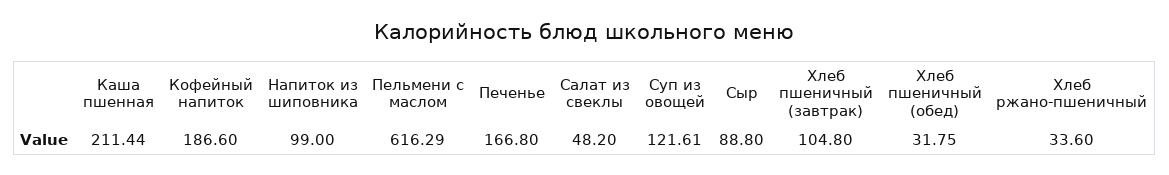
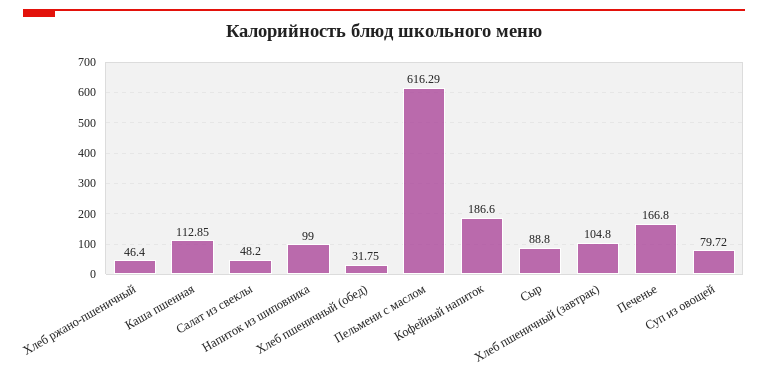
  {
-   "Каша пшенная": 211.44,
+   "Каша пшенная": 112.85,
    "Кофейный напиток": 186.6,
    "Напиток из шиповника": 99,
    "Пельмени с маслом": 616.29,
    "Печенье": 166.8,
    "Салат из свеклы": 48.2,
-   "Суп из овощей": 121.61,
+   "Суп из овощей": 79.72,
    "Сыр": 88.8,
    "Хлеб пшеничный (завтрак)": 104.8,
    "Хлеб пшеничный (обед)": 31.75,
-   "Хлеб ржано-пшеничный": 33.6
+   "Хлеб ржано-пшеничный": 46.4
  }

